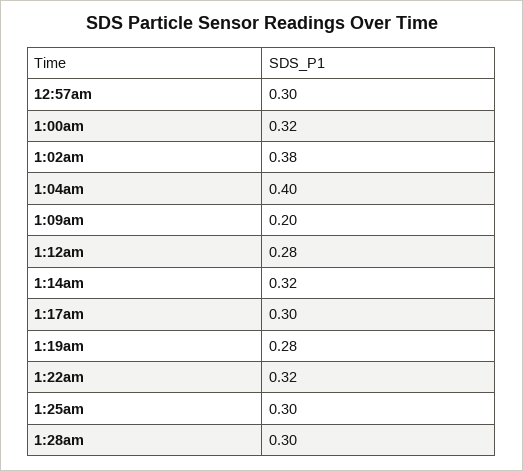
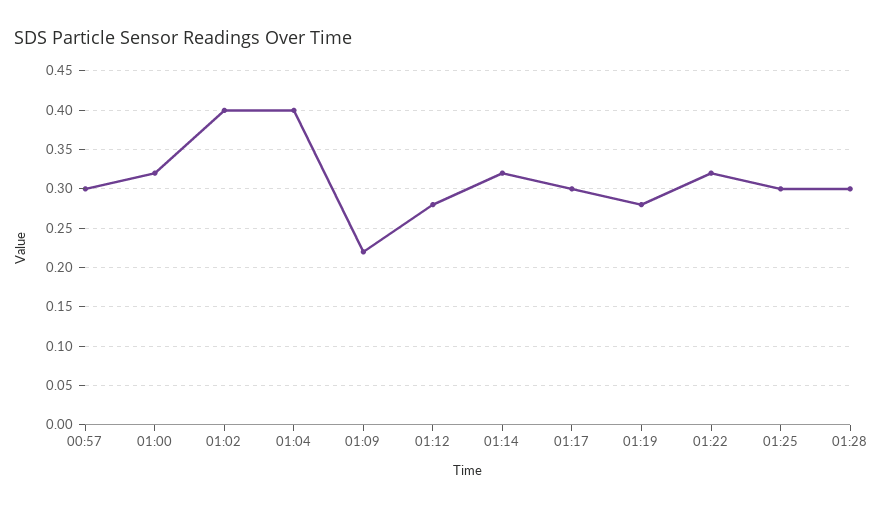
  {
    "12:57am": 0.3,
    "1:00am": 0.32,
-   "1:02am": 0.38,
+   "1:02am": 0.4,
    "1:04am": 0.4,
-   "1:09am": 0.2,
+   "1:09am": 0.22,
    "1:12am": 0.28,
    "1:14am": 0.32,
    "1:17am": 0.3,
    "1:19am": 0.28,
    "1:22am": 0.32,
    "1:25am": 0.3,
    "1:28am": 0.3
  }

